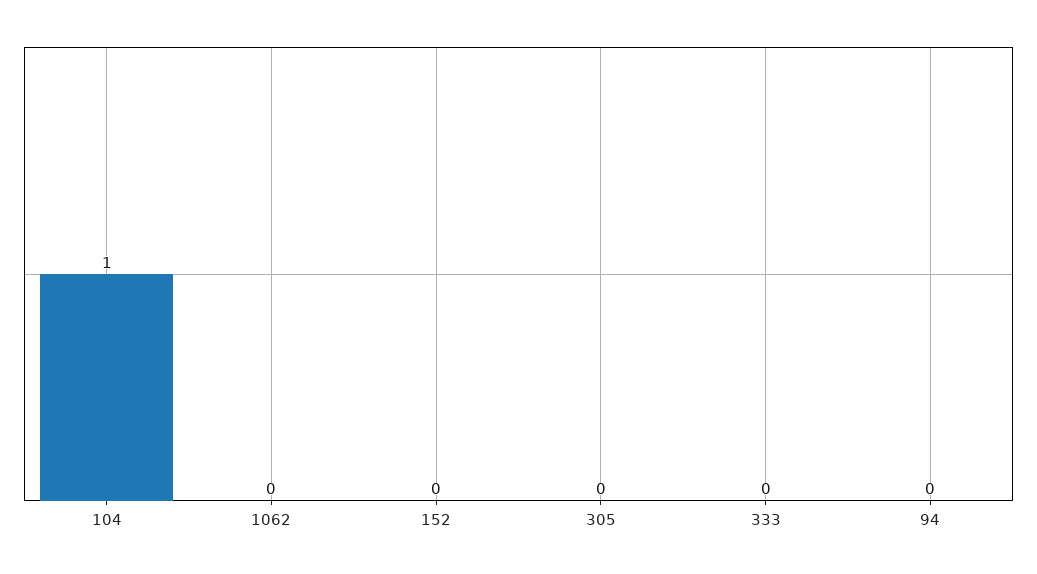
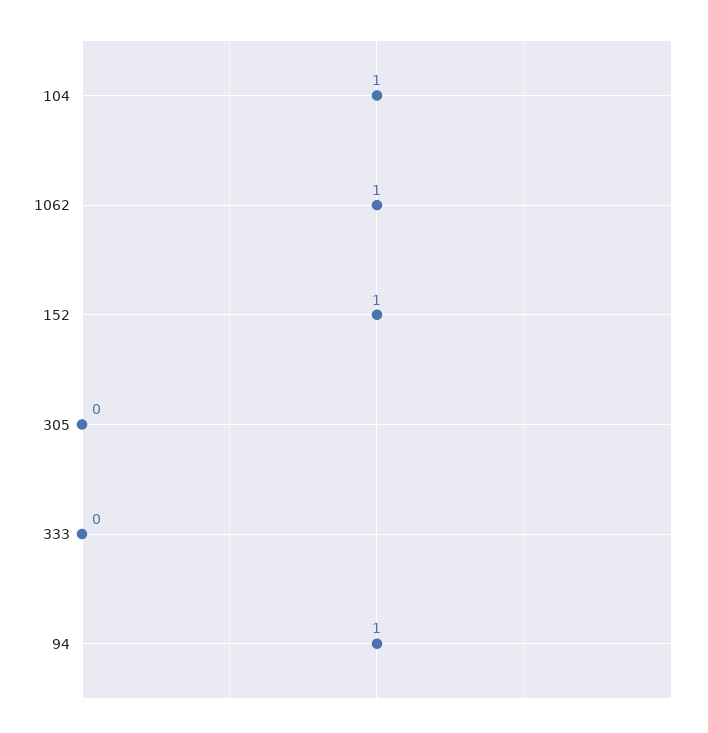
  {
    "104": 1,
-   "1062": 0,
+   "1062": 1,
-   "152": 0,
+   "152": 1,
    "305": 0,
    "333": 0,
-   "94": 0
+   "94": 1
  }

